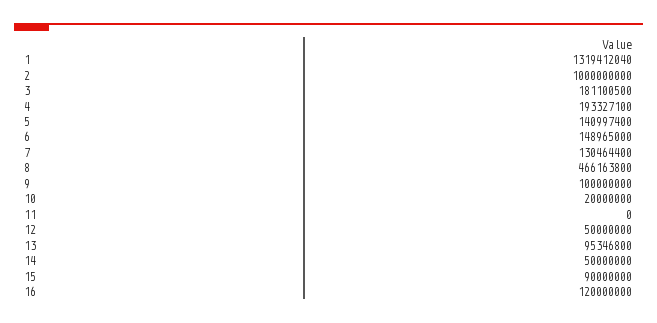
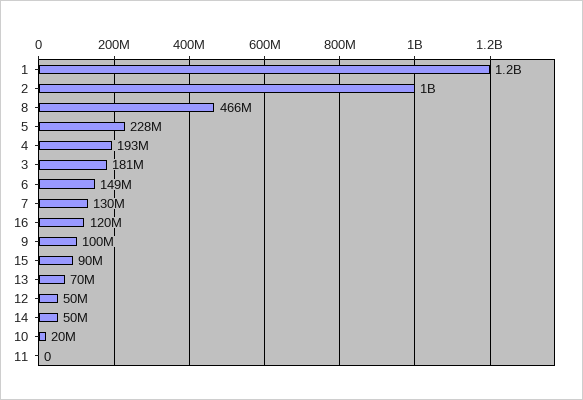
  {
-   "1": 1319412040,
+   "1": 1200000000,
    "2": 1000000000,
    "3": 181100500,
    "4": 193327100,
-   "5": 140997400,
+   "5": 228000000,
    "6": 148965000,
    "7": 130464400,
    "8": 466163800,
    "9": 100000000,
    "10": 20000000,
    "11": 0,
    "12": 50000000,
-   "13": 95346800,
+   "13": 70000000,
    "14": 50000000,
    "15": 90000000,
    "16": 120000000
  }

